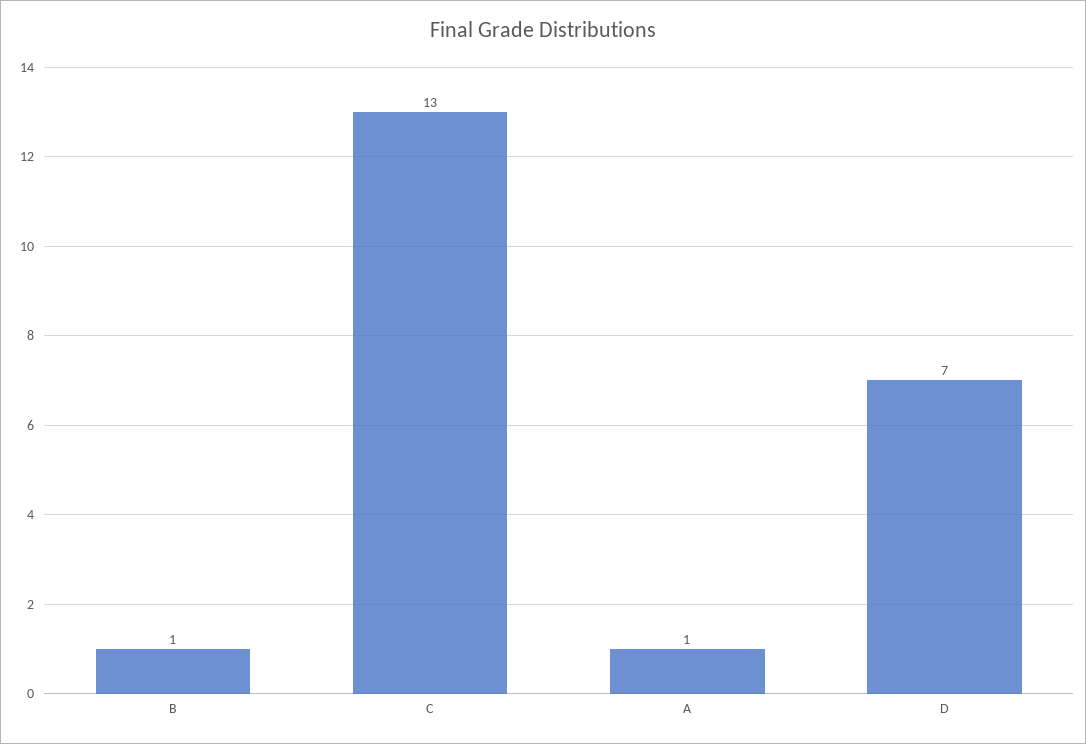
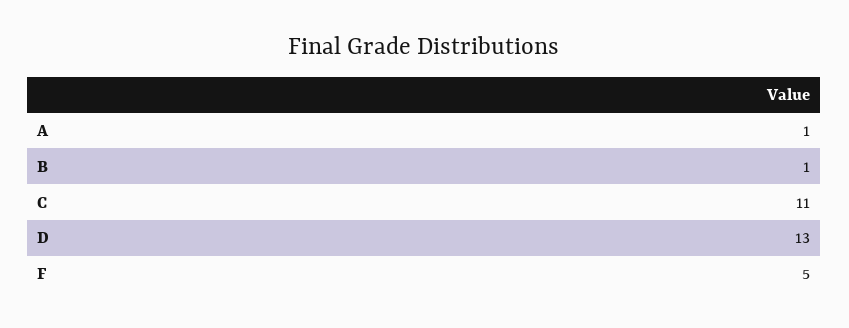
  {
    "B": 1,
-   "C": 13,
+   "C": 11,
    "A": 1,
-   "D": 7
+   "D": 13,
+   "F": 5
  }

